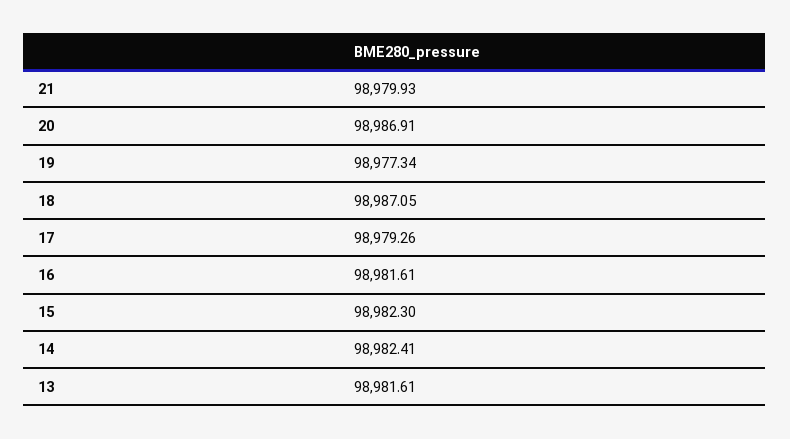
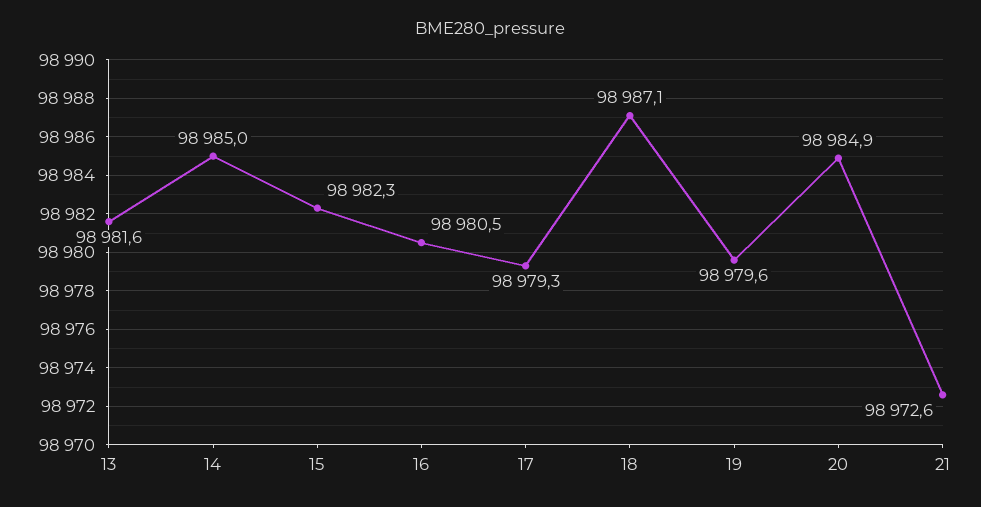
  {
-   "21": 98979.93,
+   "21": 98972.6,
-   "20": 98986.91,
+   "20": 98984.9,
-   "19": 98977.34,
+   "19": 98979.6,
    "18": 98987.05,
    "17": 98979.26,
-   "16": 98981.61,
+   "16": 98980.5,
    "15": 98982.3,
-   "14": 98982.41,
+   "14": 98985,
    "13": 98981.61
  }

